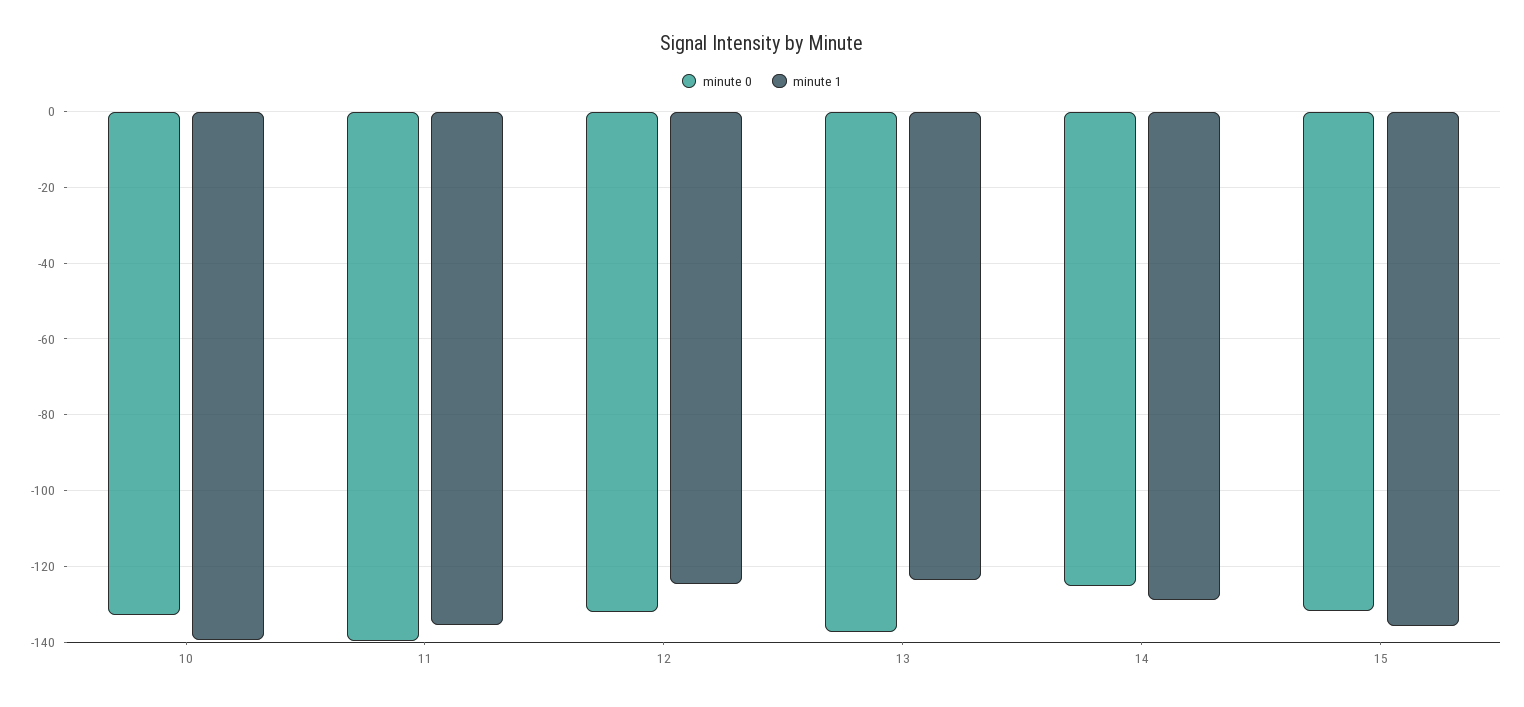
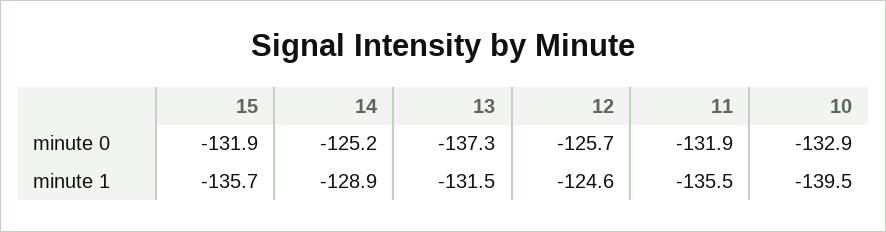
  {
    "minute 0": {
      "10": -132.9,
-     "11": -140,
+     "11": -131.9,
-     "12": -132,
+     "12": -125.7,
      "13": -137.3,
      "14": -125.2,
      "15": -131.9
    },
    "minute 1": {
      "10": -139.5,
      "11": -135.5,
      "12": -124.6,
-     "13": -124,
+     "13": -131.5,
      "14": -128.9,
      "15": -135.7
    }
  }

